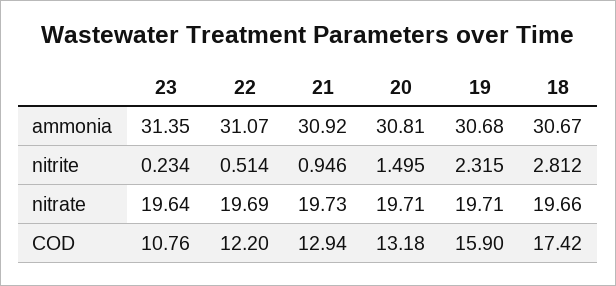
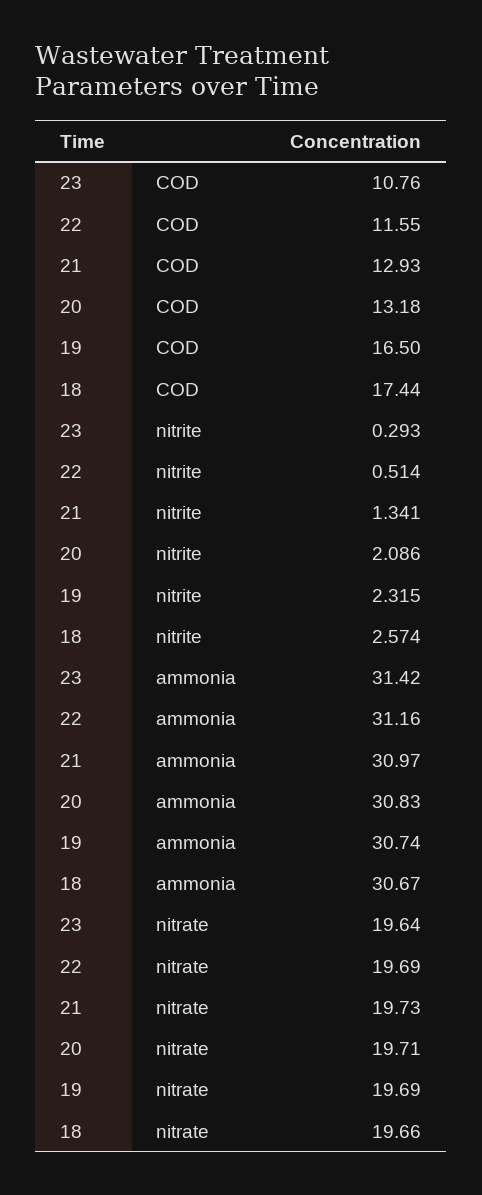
  {
    "23": {
-     "ammonia": 31.35,
+     "ammonia": 31.42,
-     "nitrite": 0.234,
+     "nitrite": 0.293,
      "nitrate": 19.64,
      "COD": 10.76
    },
    "22": {
-     "ammonia": 31.07,
+     "ammonia": 31.16,
      "nitrite": 0.514,
      "nitrate": 19.69,
-     "COD": 12.2
+     "COD": 11.55
    },
    "21": {
-     "ammonia": 30.92,
+     "ammonia": 30.97,
-     "nitrite": 0.946,
+     "nitrite": 1.341,
      "nitrate": 19.73,
-     "COD": 12.94
+     "COD": 12.93
    },
    "20": {
-     "ammonia": 30.81,
+     "ammonia": 30.83,
-     "nitrite": 1.495,
+     "nitrite": 2.086,
      "nitrate": 19.71,
      "COD": 13.18
    },
    "19": {
-     "ammonia": 30.68,
+     "ammonia": 30.74,
      "nitrite": 2.315,
-     "nitrate": 19.71,
+     "nitrate": 19.69,
-     "COD": 15.9
+     "COD": 16.5
    },
    "18": {
      "ammonia": 30.67,
-     "nitrite": 2.812,
+     "nitrite": 2.574,
      "nitrate": 19.66,
-     "COD": 17.42
+     "COD": 17.44
    }
  }

